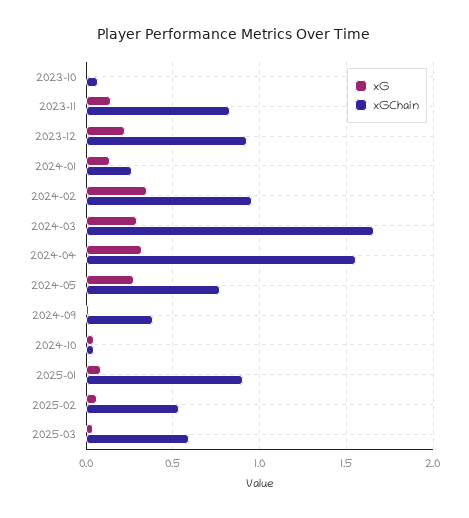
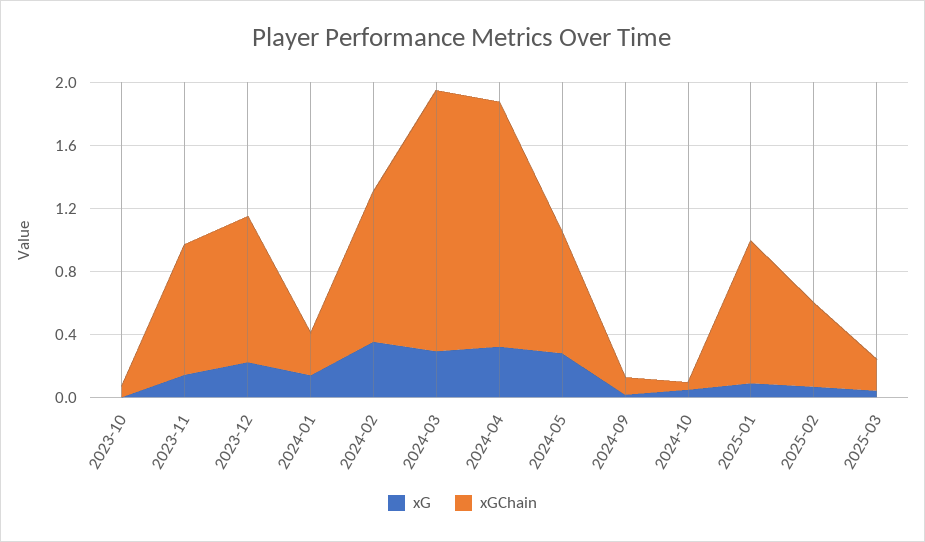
  {
    "xG": {
      "2023-10": 0,
      "2023-11": 0.15,
      "2023-12": 0.2,
      "2024-01": 0.15,
      "2024-02": 0.35,
      "2024-03": 0.3,
      "2024-04": 0.3,
      "2024-05": 0.3,
      "2024-09": 0,
      "2024-10": 0.05,
      "2025-01": 0.1,
      "2025-02": 0.05,
      "2025-03": 0.05
    },
    "xGChain": {
      "2023-10": 0.05,
      "2023-11": 0.85,
      "2023-12": 0.95,
      "2024-01": 0.25,
      "2024-02": 0.95,
      "2024-03": 1.65,
      "2024-04": 1.55,
      "2024-05": 0.75,
-     "2024-09": 0.4,
+     "2024-09": 0.1,
      "2024-10": 0.05,
      "2025-01": 0.9,
      "2025-02": 0.55,
-     "2025-03": 0.6
+     "2025-03": 0.2
    }
  }

